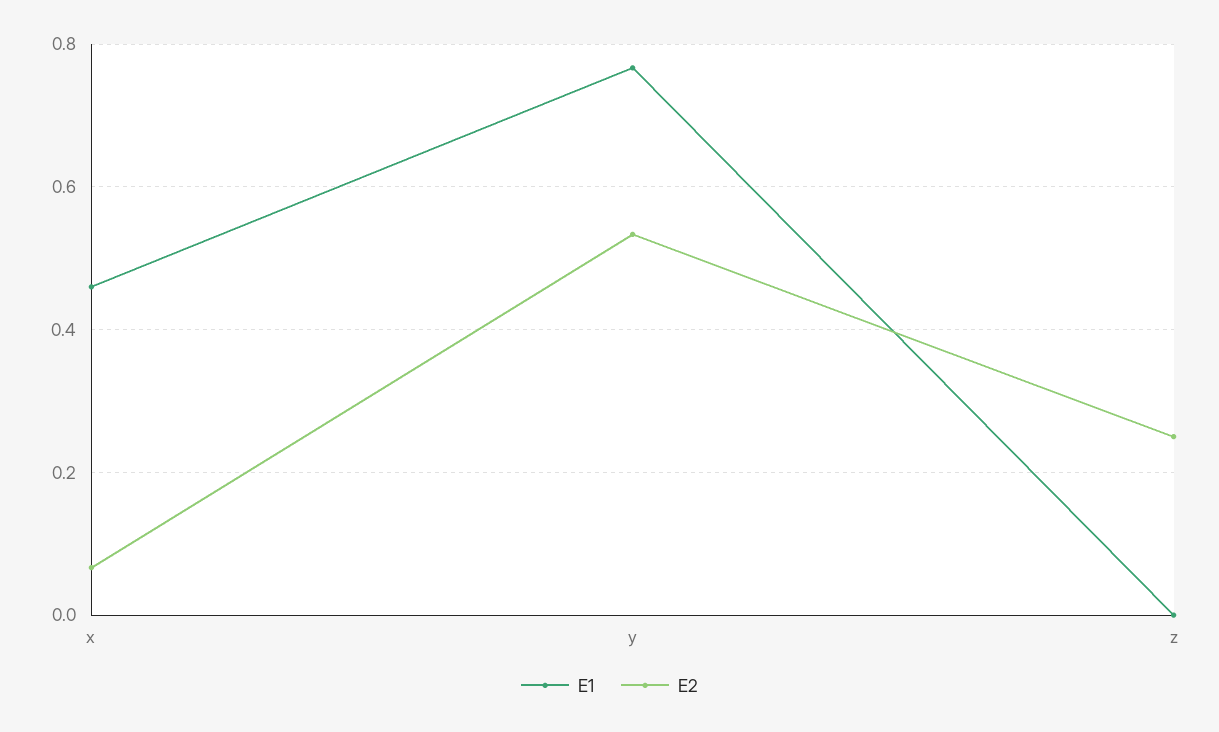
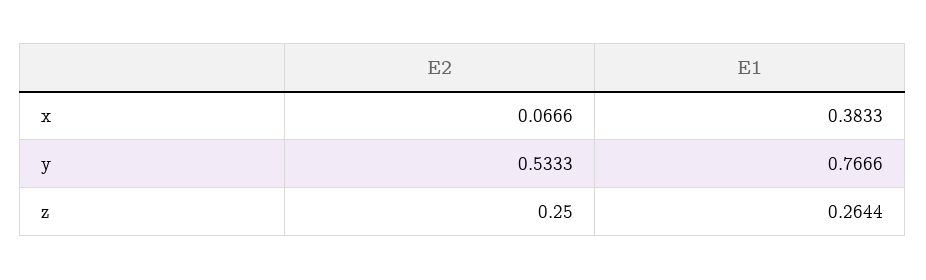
  {
    "E1": {
-     "x": 0.46,
+     "x": 0.3833,
      "y": 0.7666,
-     "z": 0
+     "z": 0.2644
    },
    "E2": {
      "x": 0.0666,
      "y": 0.5333,
      "z": 0.25
    }
  }

